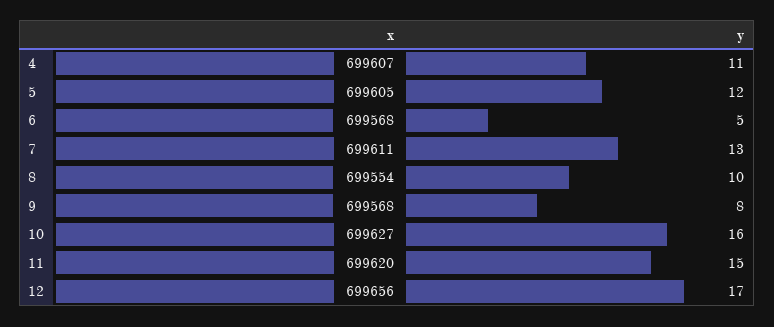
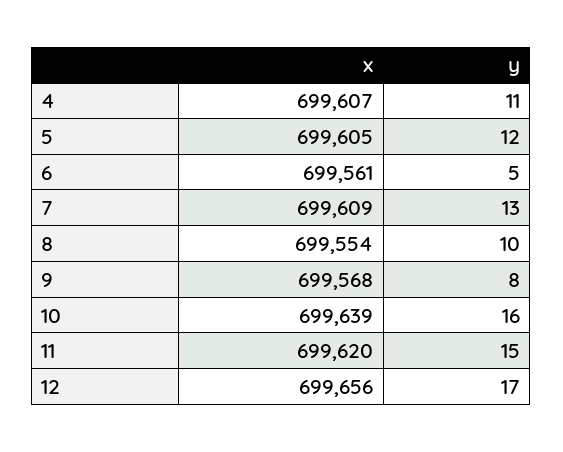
  {
    "x": {
      "4": 699607,
      "5": 699605,
-     "6": 699568,
+     "6": 699561,
-     "7": 699611,
+     "7": 699609,
      "8": 699554,
      "9": 699568,
-     "10": 699627,
+     "10": 699639,
      "11": 699620,
      "12": 699656
    },
    "y": {
      "4": 11,
      "5": 12,
      "6": 5,
      "7": 13,
      "8": 10,
      "9": 8,
      "10": 16,
      "11": 15,
      "12": 17
    }
  }

